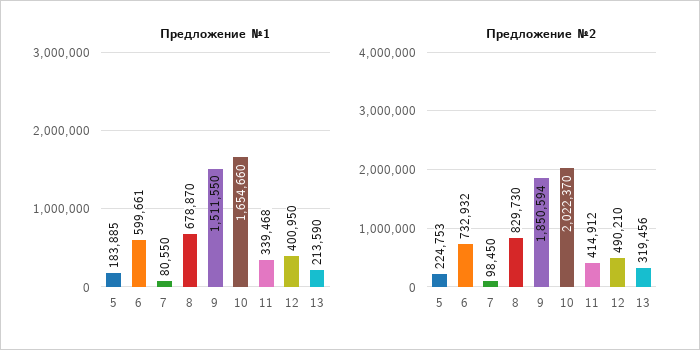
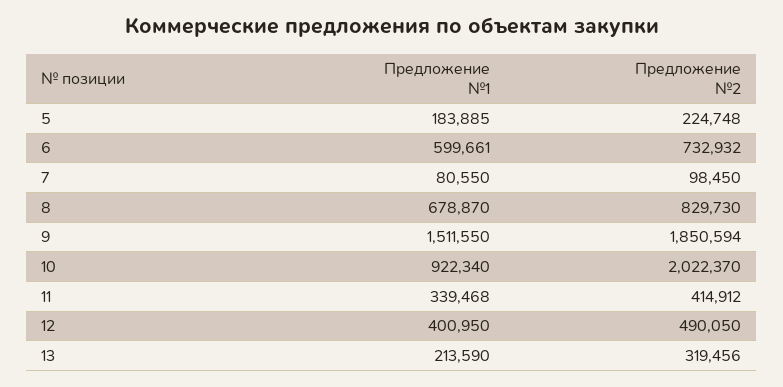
  {
    "Предложение №1": {
      "5": 183885,
      "6": 599661,
      "7": 80550,
      "8": 678870,
      "9": 1511550,
-     "10": 1654660,
+     "10": 922340,
      "11": 339468,
      "12": 400950,
      "13": 213590
    },
    "Предложение №2": {
-     "5": 224753,
+     "5": 224748,
      "6": 732932,
      "7": 98450,
      "8": 829730,
      "9": 1850594,
      "10": 2022370,
      "11": 414912,
-     "12": 490210,
+     "12": 490050,
      "13": 319456
    }
  }

